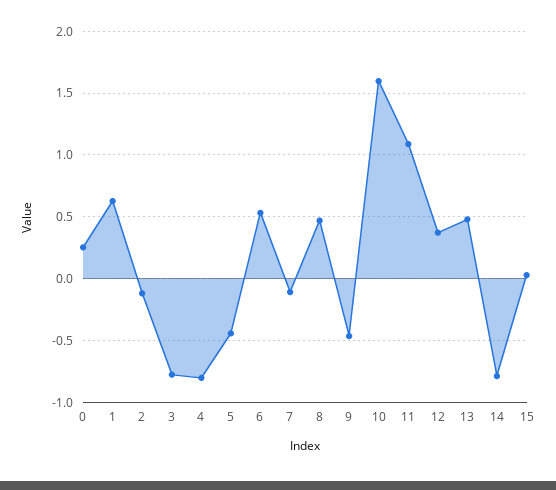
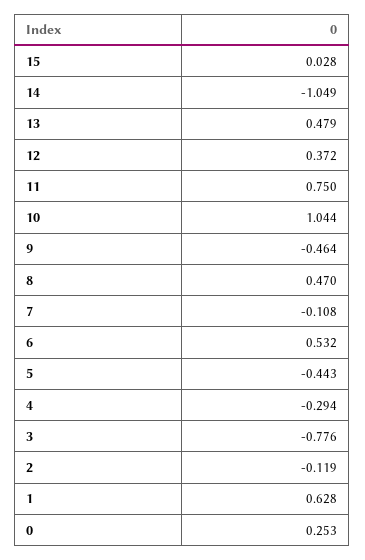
  {
    "0": 0.253,
    "1": 0.628,
    "2": -0.119,
    "3": -0.776,
-   "4": -0.8,
+   "4": -0.294,
    "5": -0.443,
    "6": 0.532,
    "7": -0.108,
    "8": 0.47,
    "9": -0.464,
-   "10": 1.6,
+   "10": 1.044,
-   "11": 1.1,
+   "11": 0.75,
    "12": 0.372,
    "13": 0.479,
-   "14": -0.8,
+   "14": -1.049,
    "15": 0.028
  }

